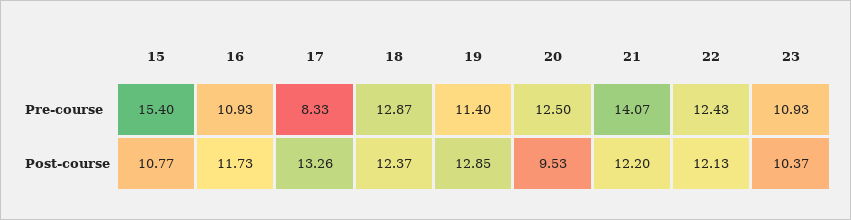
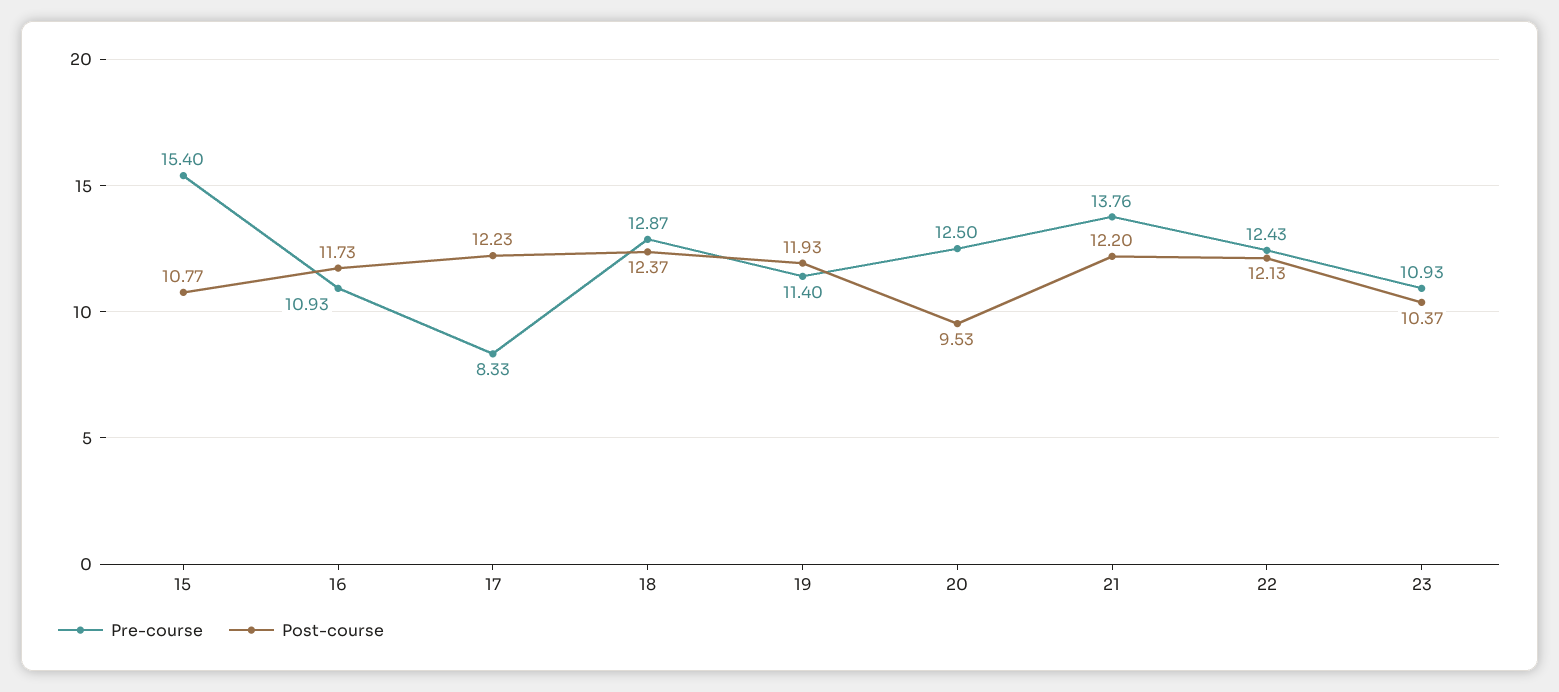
  {
    "Pre-course": {
      "15": 15.4,
      "16": 10.93,
      "17": 8.33,
      "18": 12.87,
      "19": 11.4,
      "20": 12.5,
-     "21": 14.07,
+     "21": 13.76,
      "22": 12.43,
      "23": 10.93
    },
    "Post-course": {
      "15": 10.77,
      "16": 11.73,
-     "17": 13.26,
+     "17": 12.23,
      "18": 12.37,
-     "19": 12.85,
+     "19": 11.93,
      "20": 9.53,
      "21": 12.2,
      "22": 12.13,
      "23": 10.37
    }
  }

